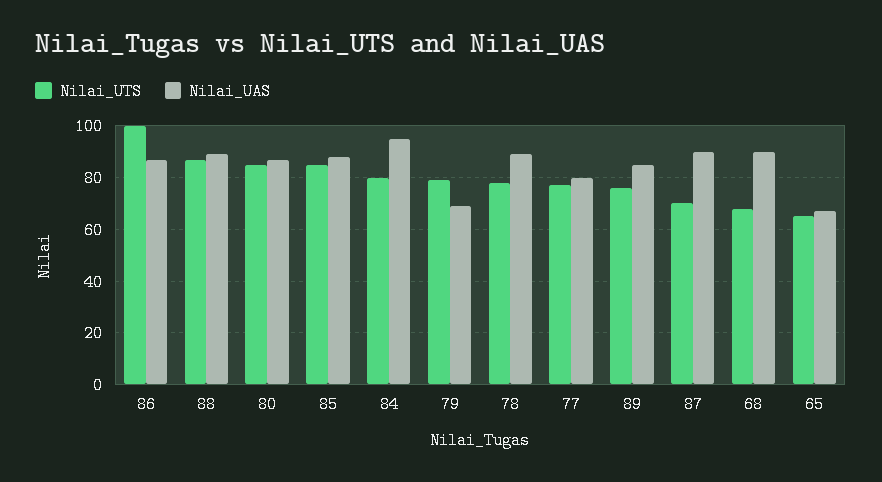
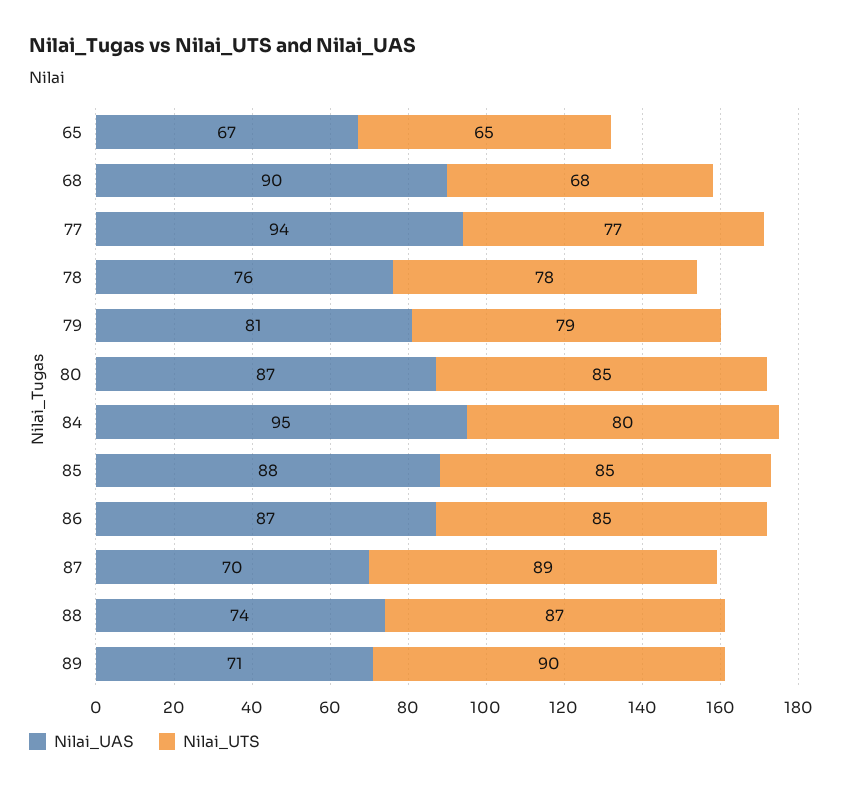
  {
    "Nilai_UTS": {
-     "86": 100,
+     "86": 85,
      "88": 87,
      "80": 85,
      "85": 85,
      "84": 80,
      "79": 79,
      "78": 78,
      "77": 77,
-     "89": 75,
+     "89": 90,
-     "87": 70,
+     "87": 89,
      "68": 68,
      "65": 65
    },
    "Nilai_UAS": {
      "86": 87,
-     "88": 90,
+     "88": 74,
      "80": 87,
      "85": 88,
      "84": 95,
-     "79": 70,
+     "79": 81,
-     "78": 90,
+     "78": 76,
-     "77": 80,
+     "77": 94,
-     "89": 85,
+     "89": 71,
-     "87": 90,
+     "87": 70,
      "68": 90,
      "65": 67
    }
  }

